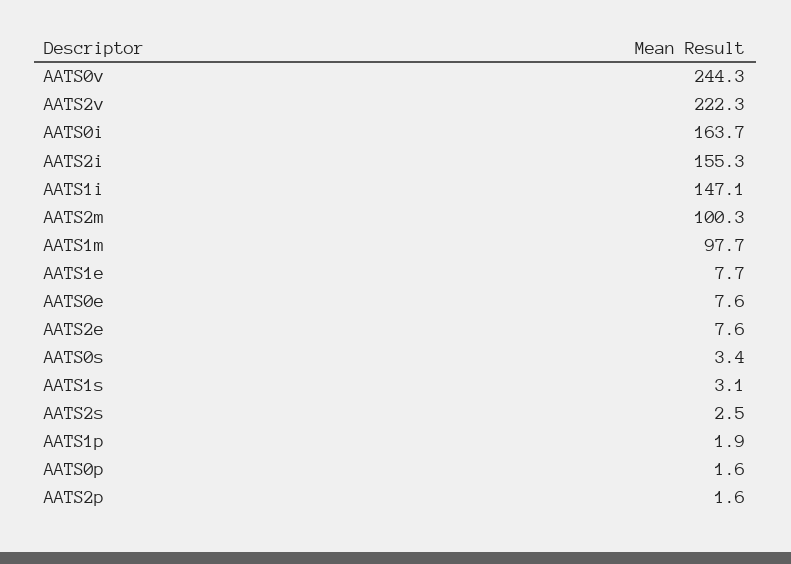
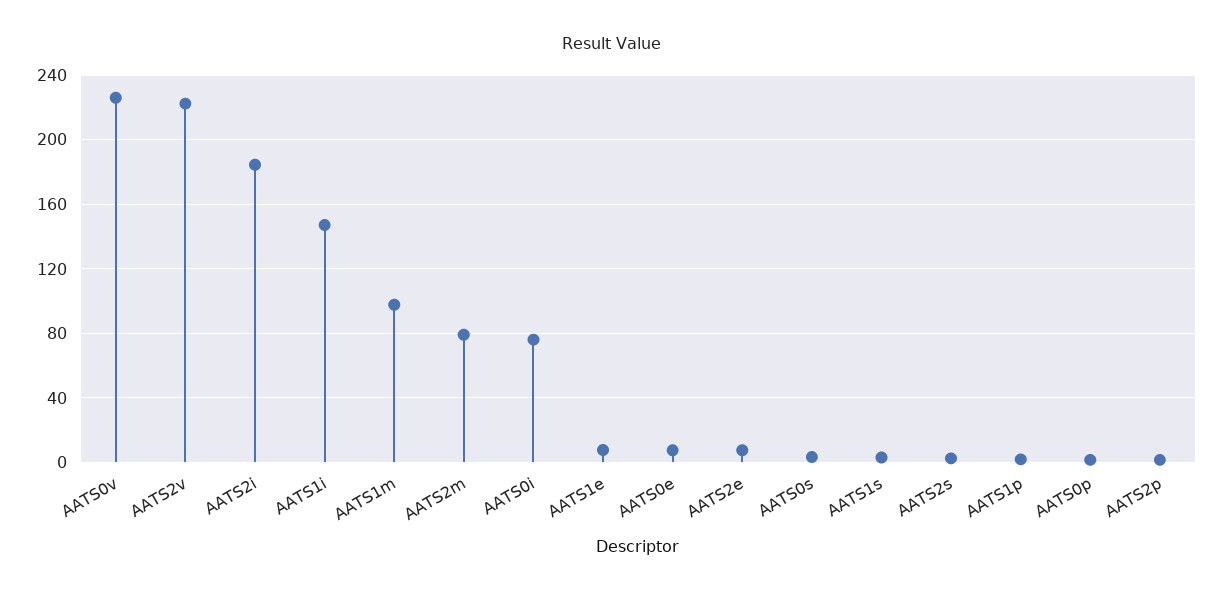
  {
-   "AATS0v": 244.3,
+   "AATS0v": 225,
    "AATS2v": 222.3,
-   "AATS0i": 163.7,
+   "AATS0i": 75,
-   "AATS2i": 155.3,
+   "AATS2i": 185,
    "AATS1i": 147.1,
-   "AATS2m": 100.3,
+   "AATS2m": 80,
    "AATS1m": 97.7,
    "AATS1e": 7.7,
    "AATS0e": 7.6,
    "AATS2e": 7.6,
    "AATS0s": 3.4,
    "AATS1s": 3.1,
    "AATS2s": 2.5,
    "AATS1p": 1.9,
    "AATS0p": 1.6,
    "AATS2p": 1.6
  }

